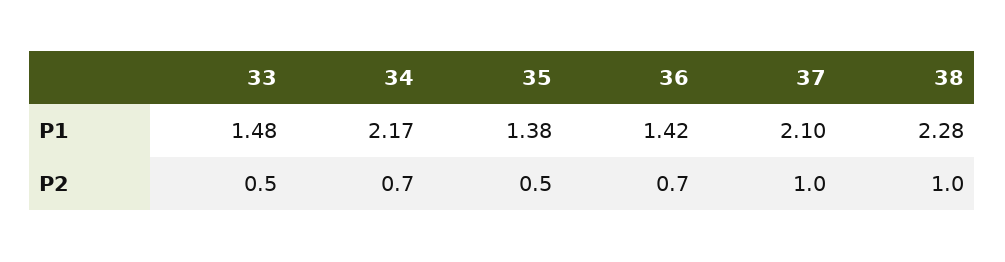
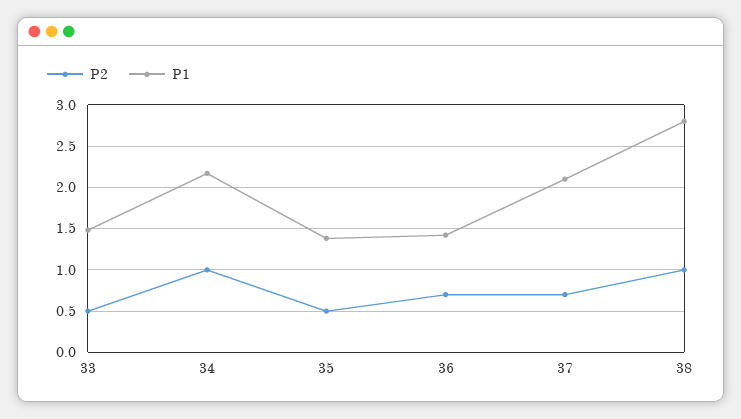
  {
    "P1": {
      "33": 1.48,
      "34": 2.17,
      "35": 1.38,
      "36": 1.42,
      "37": 2.1,
-     "38": 2.28
+     "38": 2.8
    },
    "P2": {
      "33": 0.5,
-     "34": 0.7,
+     "34": 1,
      "35": 0.5,
      "36": 0.7,
-     "37": 1,
+     "37": 0.7,
      "38": 1
    }
  }

